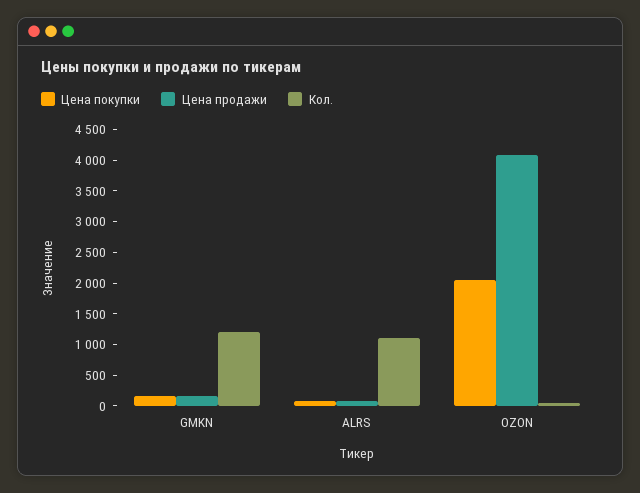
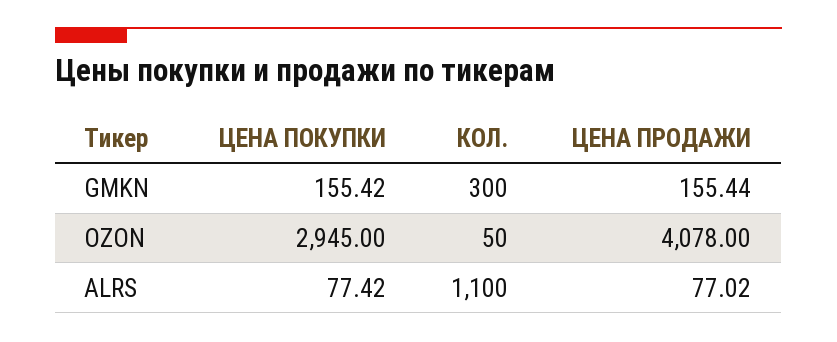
  {
    "Цена покупки": {
      "GMKN": 155.42,
      "ALRS": 77.42,
-     "OZON": 2000
+     "OZON": 2945
    },
    "Цена продажи": {
      "GMKN": 155.44,
      "ALRS": 77.02,
      "OZON": 4078
    },
    "Кол.": {
-     "GMKN": 1250,
+     "GMKN": 300,
      "ALRS": 1100,
      "OZON": 50
    }
  }

